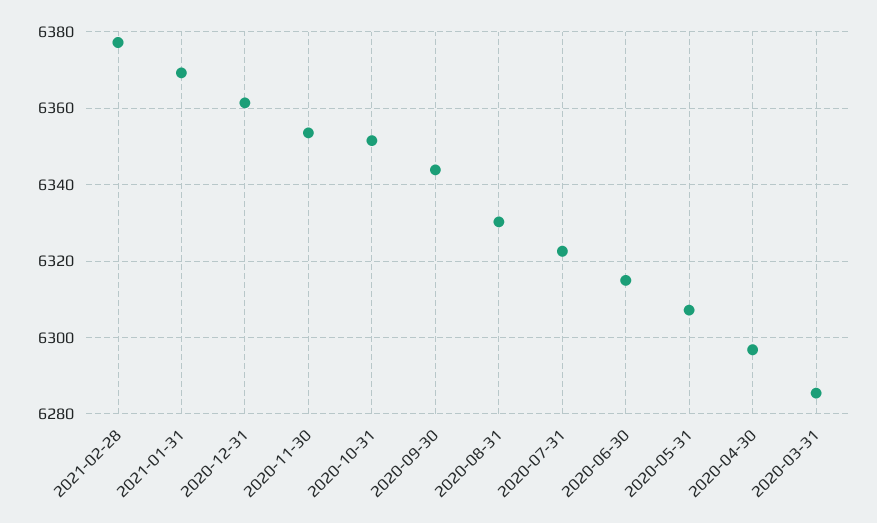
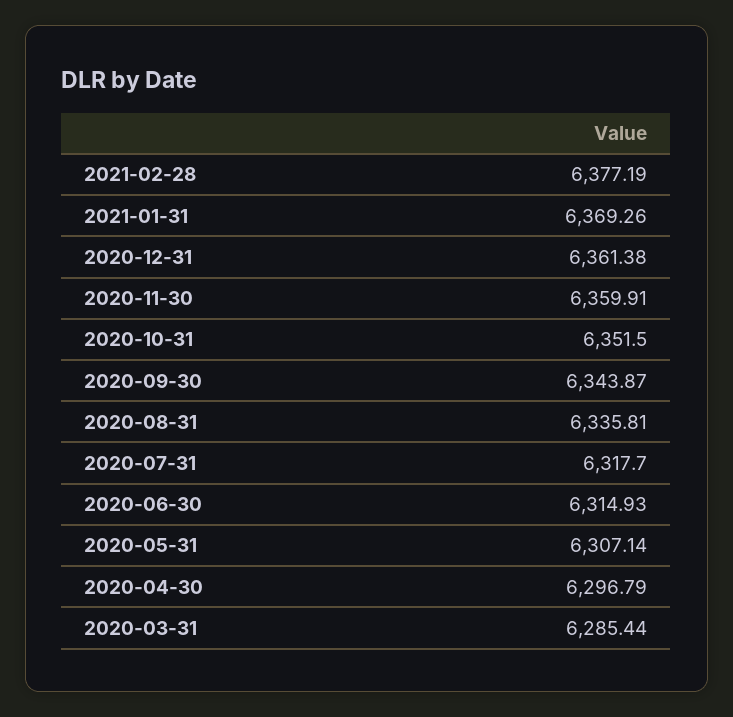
  {
    "2021-02-28": 6377.19,
    "2021-01-31": 6369.26,
    "2020-12-31": 6361.38,
-   "2020-11-30": 6354,
+   "2020-11-30": 6359.91,
    "2020-10-31": 6351.5,
    "2020-09-30": 6343.87,
-   "2020-08-31": 6330,
+   "2020-08-31": 6335.81,
-   "2020-07-31": 6322,
+   "2020-07-31": 6317.7,
    "2020-06-30": 6314.93,
    "2020-05-31": 6307.14,
    "2020-04-30": 6296.79,
    "2020-03-31": 6285.44
  }

